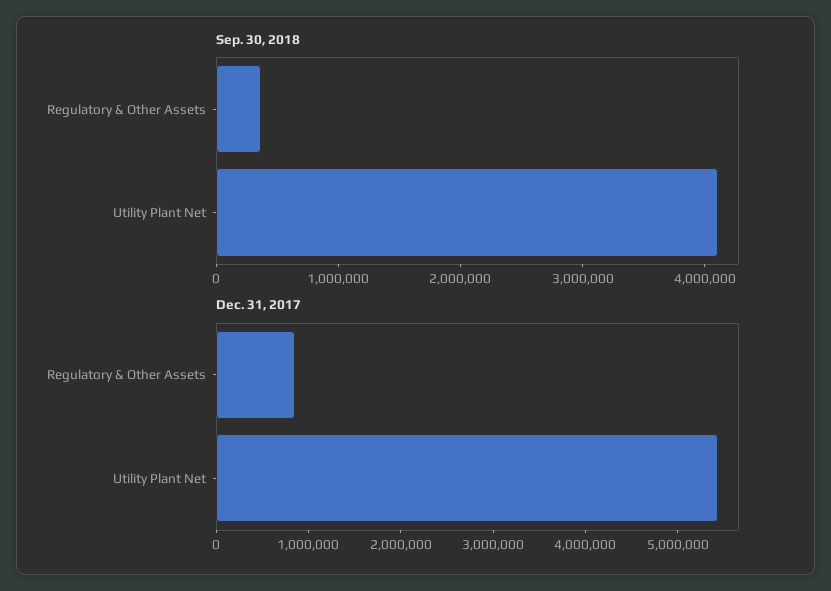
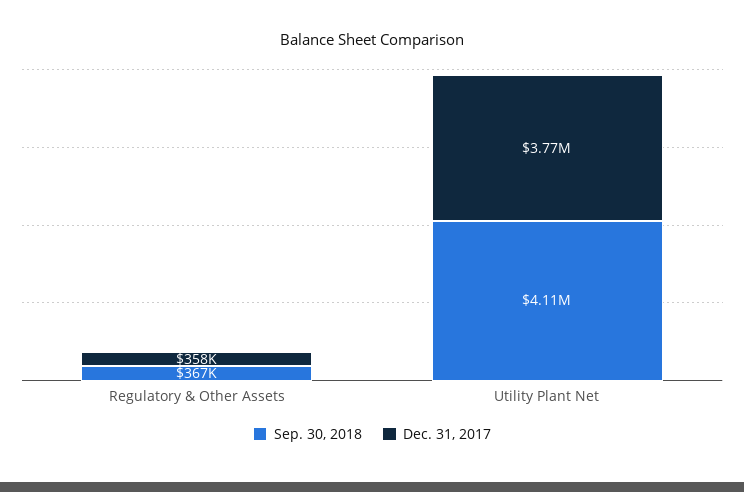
  {
    "Sep. 30, 2018": {
      "Regulatory & Other Assets": 367000,
      "Utility Plant Net": 4110000
    },
    "Dec. 31, 2017": {
-     "Regulatory & Other Assets": 800000,
+     "Regulatory & Other Assets": 358000,
-     "Utility Plant Net": 5400000
+     "Utility Plant Net": 3770000
    }
  }

